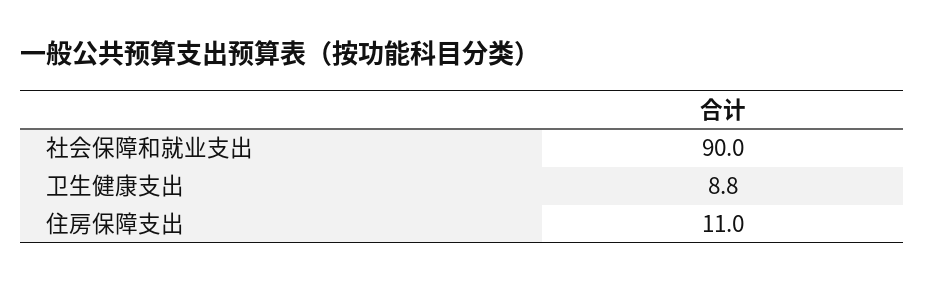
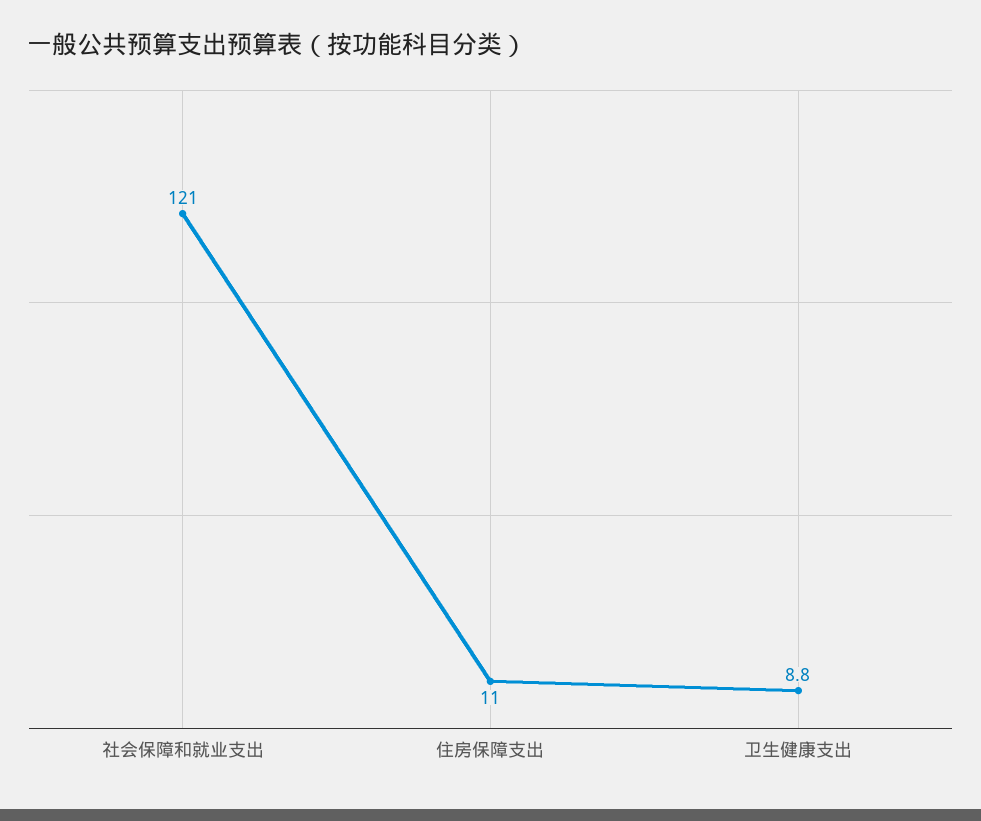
  {
-   "社会保障和就业支出": 90,
+   "社会保障和就业支出": 121,
    "卫生健康支出": 8.8,
    "住房保障支出": 11
  }

